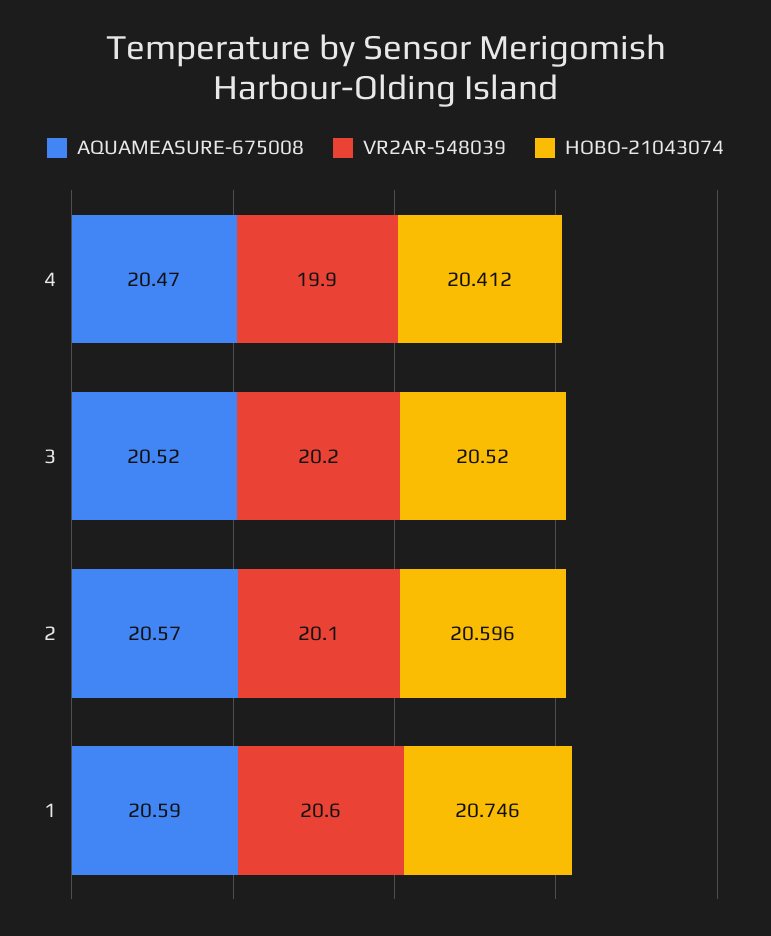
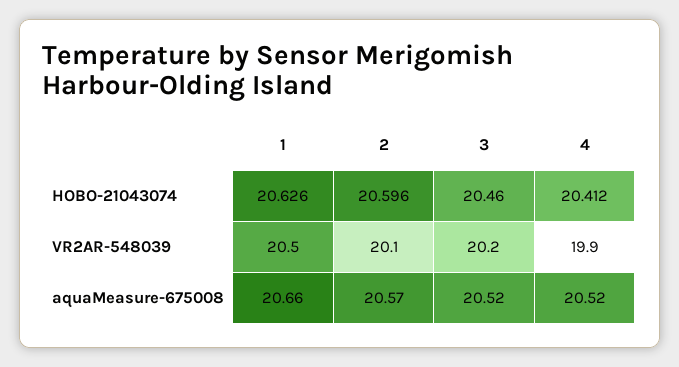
  {
    "AQUAMEASURE-675008": {
-     "4": 20.47,
+     "4": 20.52,
      "3": 20.52,
      "2": 20.57,
-     "1": 20.59
+     "1": 20.66
    },
    "VR2AR-548039": {
      "4": 19.9,
      "3": 20.2,
      "2": 20.1,
-     "1": 20.6
+     "1": 20.5
    },
    "HOBO-21043074": {
      "4": 20.412,
-     "3": 20.52,
+     "3": 20.46,
      "2": 20.596,
-     "1": 20.746
+     "1": 20.626
    }
  }

